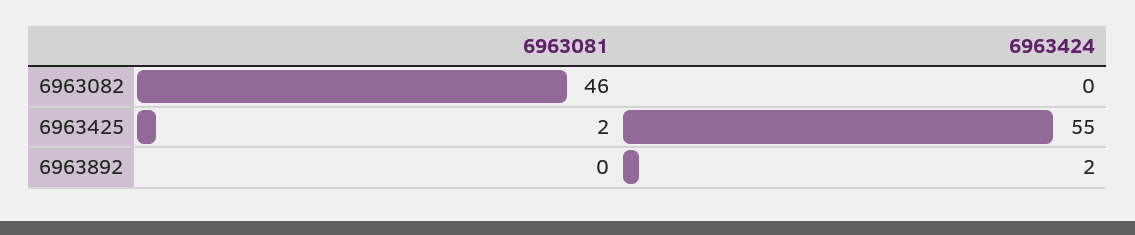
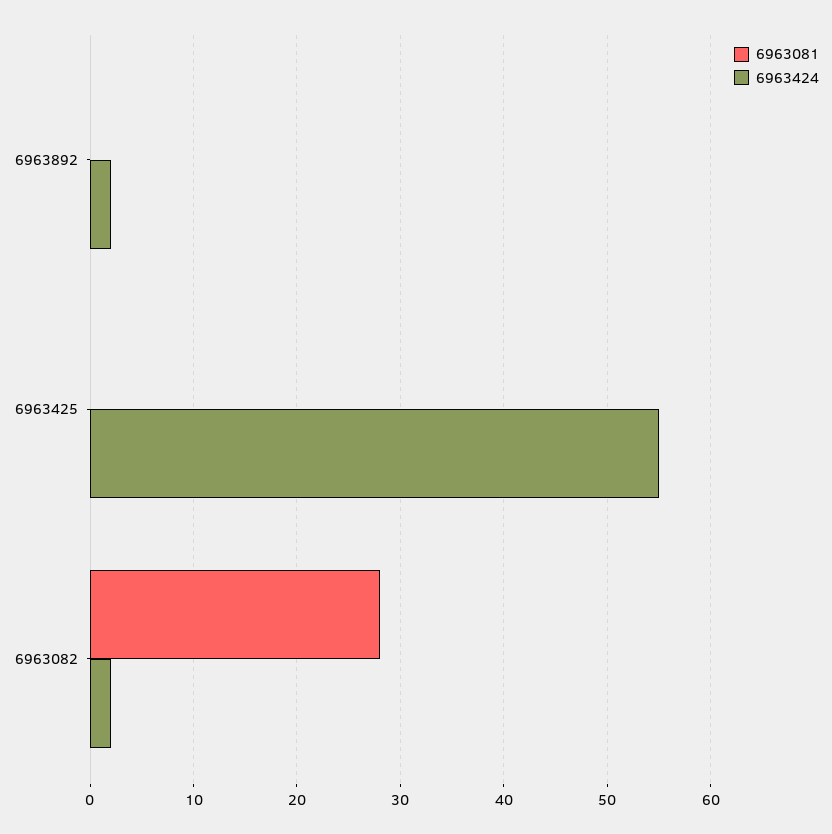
  {
    "6963081": {
-     "6963082": 46,
+     "6963082": 28,
-     "6963425": 2,
+     "6963425": 0,
      "6963892": 0
    },
    "6963424": {
-     "6963082": 0,
+     "6963082": 2,
      "6963425": 55,
      "6963892": 2
    }
  }

